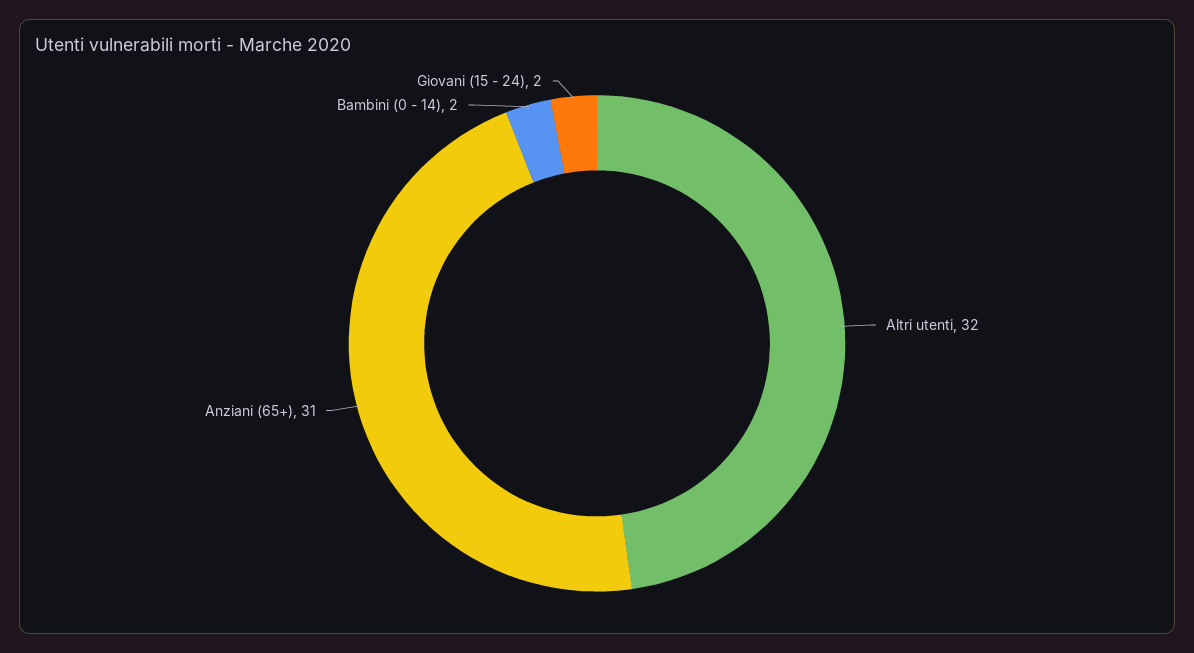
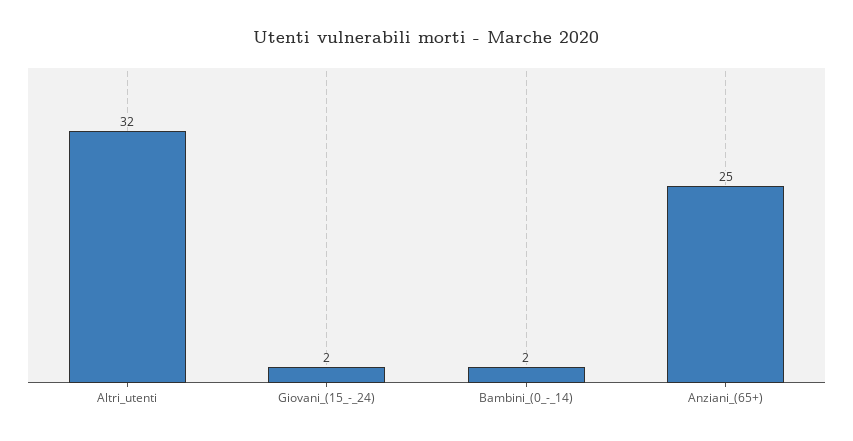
  {
    "Altri utenti": 32,
-   "Anziani (65+)": 31,
+   "Anziani (65+)": 25,
    "Bambini (0 - 14)": 2,
    "Giovani (15 - 24)": 2
  }

